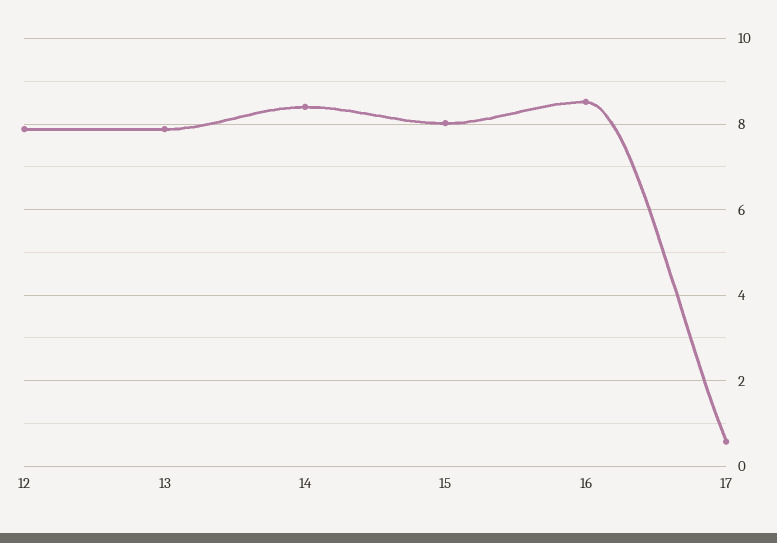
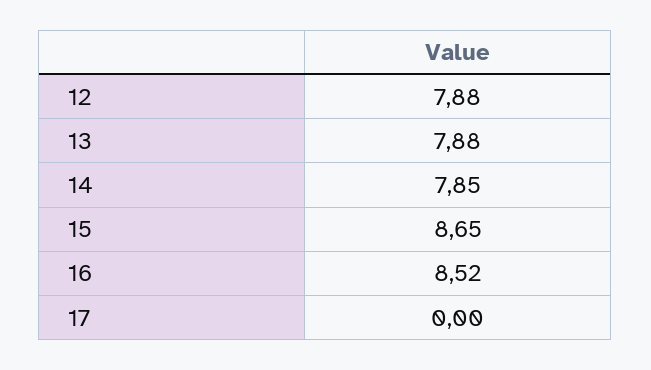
  {
    "12": 7.88,
    "13": 7.88,
-   "14": 8.4,
+   "14": 7.85,
-   "15": 8,
+   "15": 8.65,
    "16": 8.52,
-   "17": 0.6
+   "17": 0
  }

